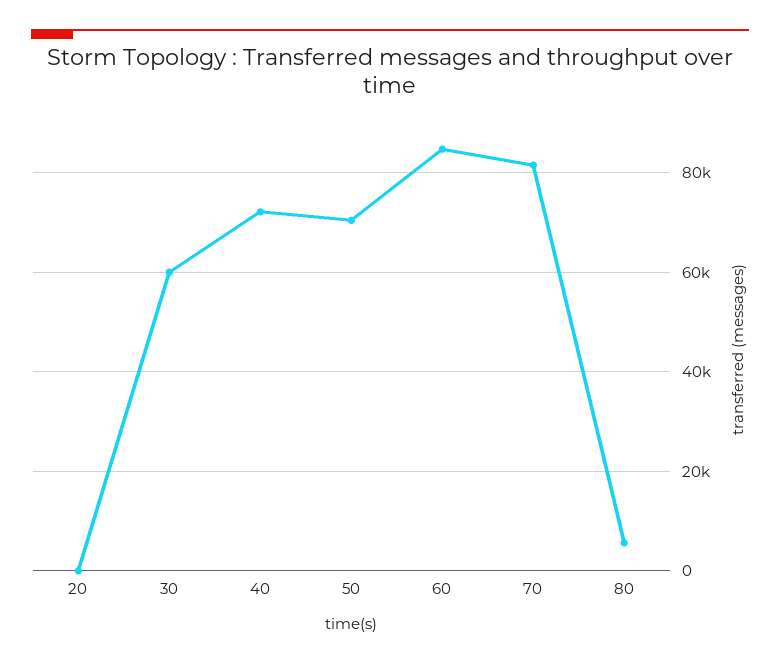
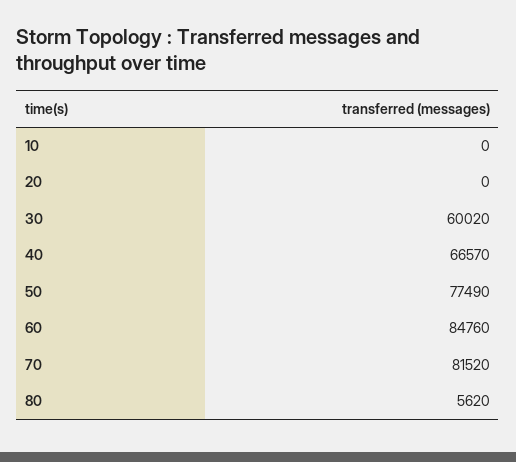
  {
    "20": 0,
    "30": 60020,
-   "40": 72000,
+   "40": 66570,
-   "50": 70000,
+   "50": 77490,
    "60": 84760,
    "70": 81520,
-   "80": 5620
+   "80": 5620,
+   "10": 0
  }

